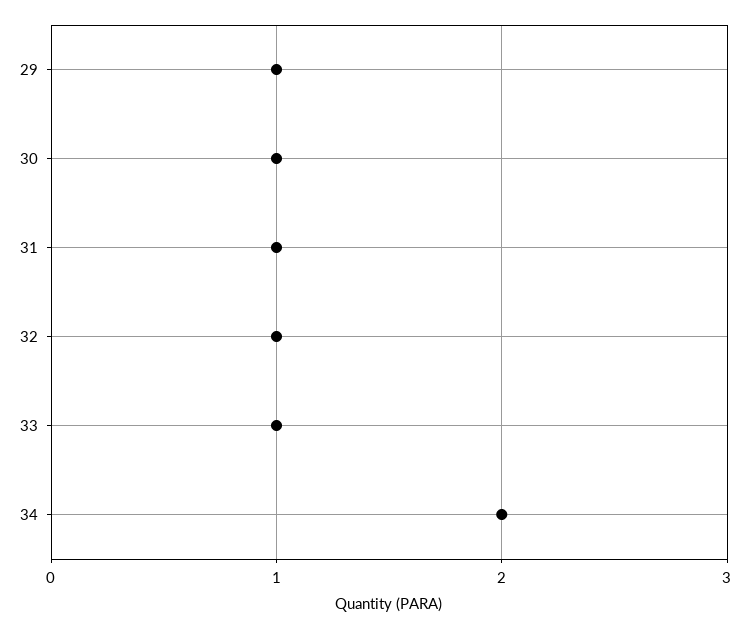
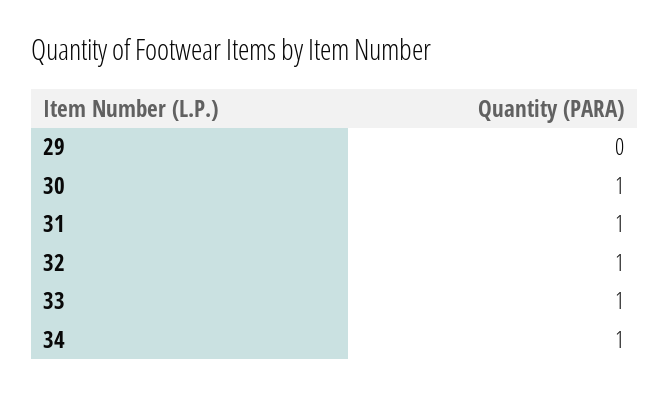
  {
-   "29": 1,
+   "29": 0,
    "30": 1,
    "31": 1,
    "32": 1,
    "33": 1,
-   "34": 2
+   "34": 1
  }

